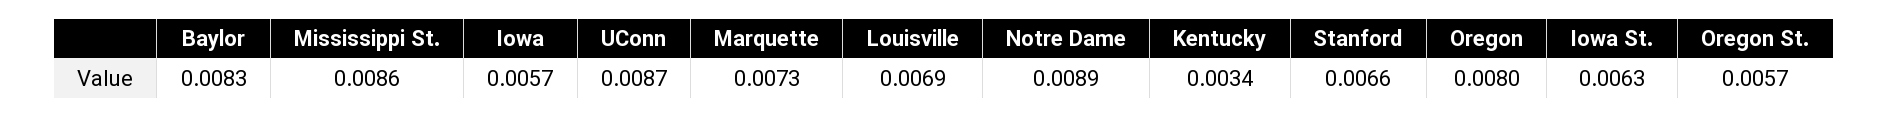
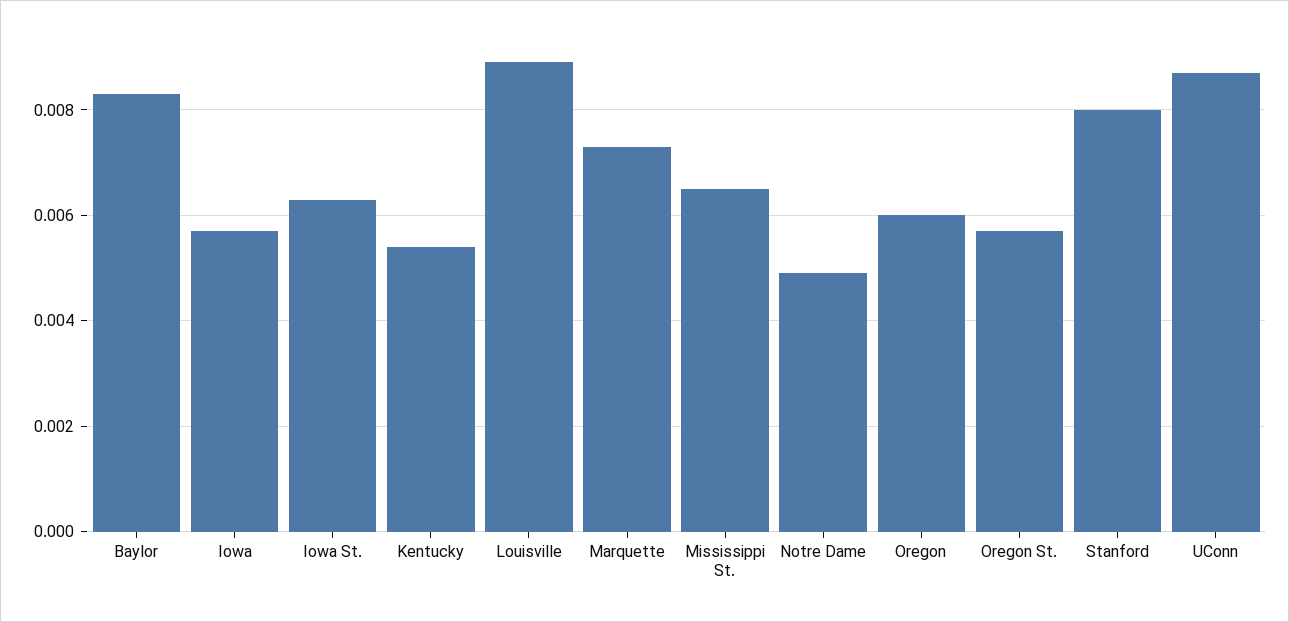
  {
    "Baylor": 0.0083,
-   "Mississippi St.": 0.0086,
+   "Mississippi St.": 0.0065,
    "Iowa": 0.0057,
    "UConn": 0.0087,
    "Marquette": 0.0073,
-   "Louisville": 0.0069,
+   "Louisville": 0.009,
-   "Notre Dame": 0.0089,
+   "Notre Dame": 0.005,
-   "Kentucky": 0.0034,
+   "Kentucky": 0.0055,
-   "Stanford": 0.0066,
+   "Stanford": 0.008,
-   "Oregon": 0.008,
+   "Oregon": 0.006,
    "Iowa St.": 0.0063,
    "Oregon St.": 0.0057
  }

